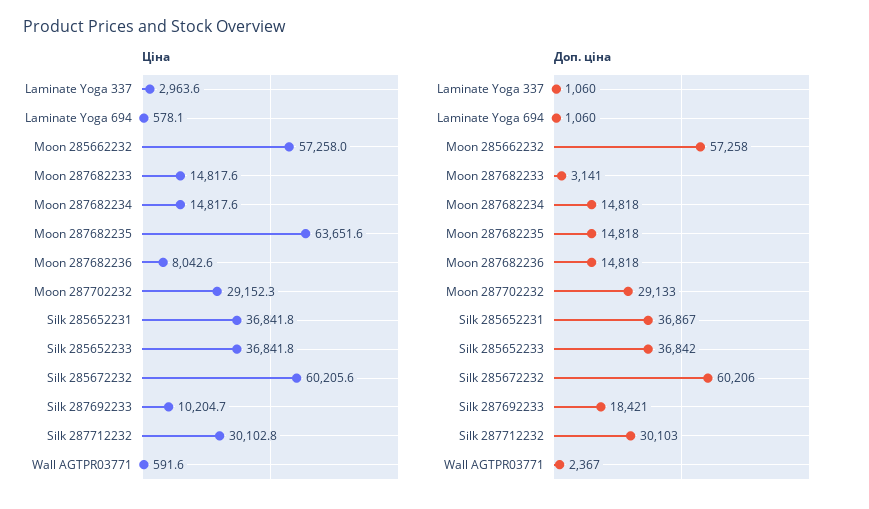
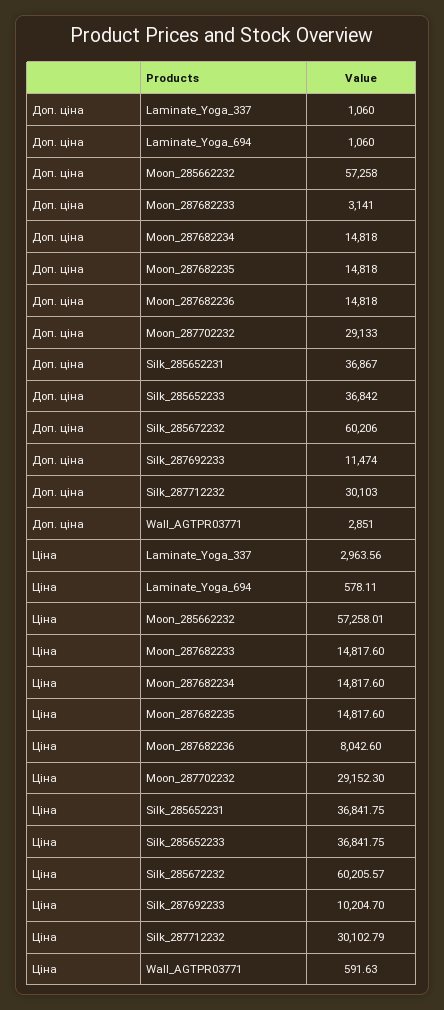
  {
    "Ціна": {
      "Laminate Yoga 337": 2963.56,
      "Laminate Yoga 694": 578.11,
      "Moon 285662232": 57258.01,
      "Moon 287682233": 14817.6,
      "Moon 287682234": 14817.6,
-     "Moon 287682235": 63651.6,
+     "Moon 287682235": 14817.6,
      "Moon 287682236": 8042.6,
      "Moon 287702232": 29152.3,
      "Silk 285652231": 36841.75,
      "Silk 285652233": 36841.75,
      "Silk 285672232": 60205.57,
      "Silk 287692233": 10204.7,
      "Silk 287712232": 30102.79,
      "Wall AGTPR03771": 591.63
    },
    "Доп. ціна": {
      "Laminate Yoga 337": 1060,
      "Laminate Yoga 694": 1060,
      "Moon 285662232": 57258,
      "Moon 287682233": 3141,
      "Moon 287682234": 14818,
      "Moon 287682235": 14818,
      "Moon 287682236": 14818,
      "Moon 287702232": 29133,
      "Silk 285652231": 36867,
      "Silk 285652233": 36842,
      "Silk 285672232": 60206,
-     "Silk 287692233": 18421,
+     "Silk 287692233": 11474,
      "Silk 287712232": 30103,
-     "Wall AGTPR03771": 2367
+     "Wall AGTPR03771": 2851
    }
  }

